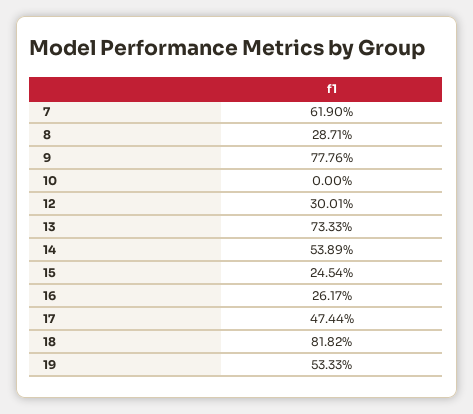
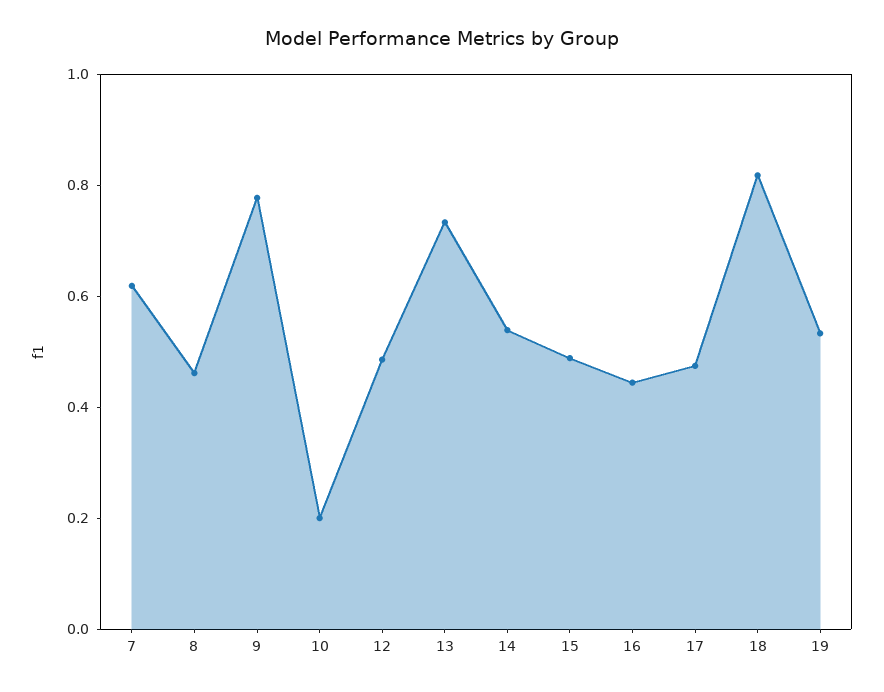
  {
    "7": 0.619,
-   "8": 0.2871,
+   "8": 0.45,
    "9": 0.7776,
-   "10": 0,
+   "10": 0.2,
-   "12": 0.3001,
+   "12": 0.5,
    "13": 0.7333,
    "14": 0.5389,
-   "15": 0.2454,
+   "15": 0.5,
-   "16": 0.2617,
+   "16": 0.45,
    "17": 0.4744,
    "18": 0.8182,
    "19": 0.5333
  }

